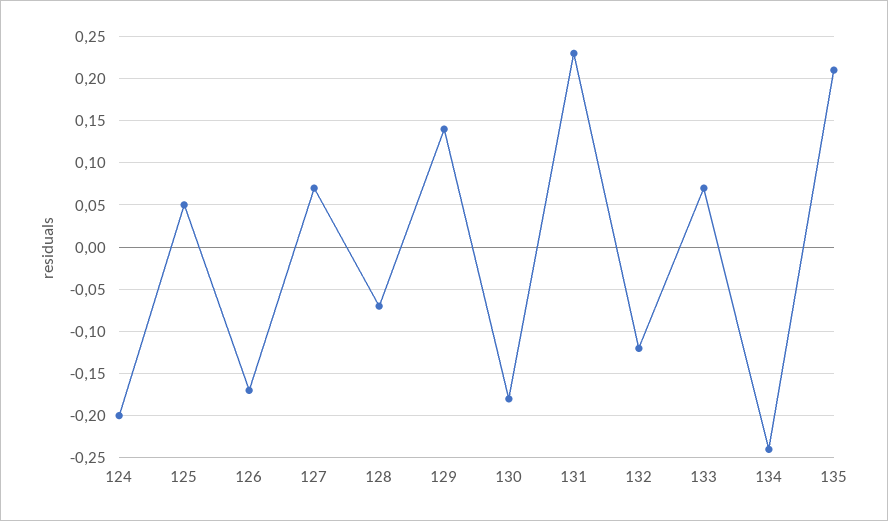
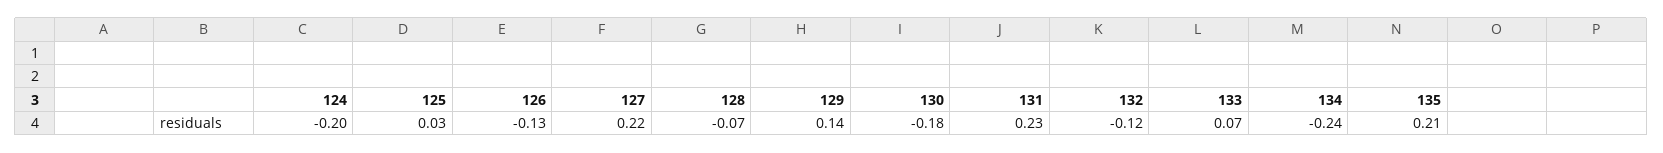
  {
    "124": -0.2,
-   "125": 0.05,
+   "125": 0.03,
-   "126": -0.17,
+   "126": -0.13,
-   "127": 0.07,
+   "127": 0.22,
    "128": -0.07,
    "129": 0.14,
    "130": -0.18,
    "131": 0.23,
    "132": -0.12,
    "133": 0.07,
    "134": -0.24,
    "135": 0.21
  }

